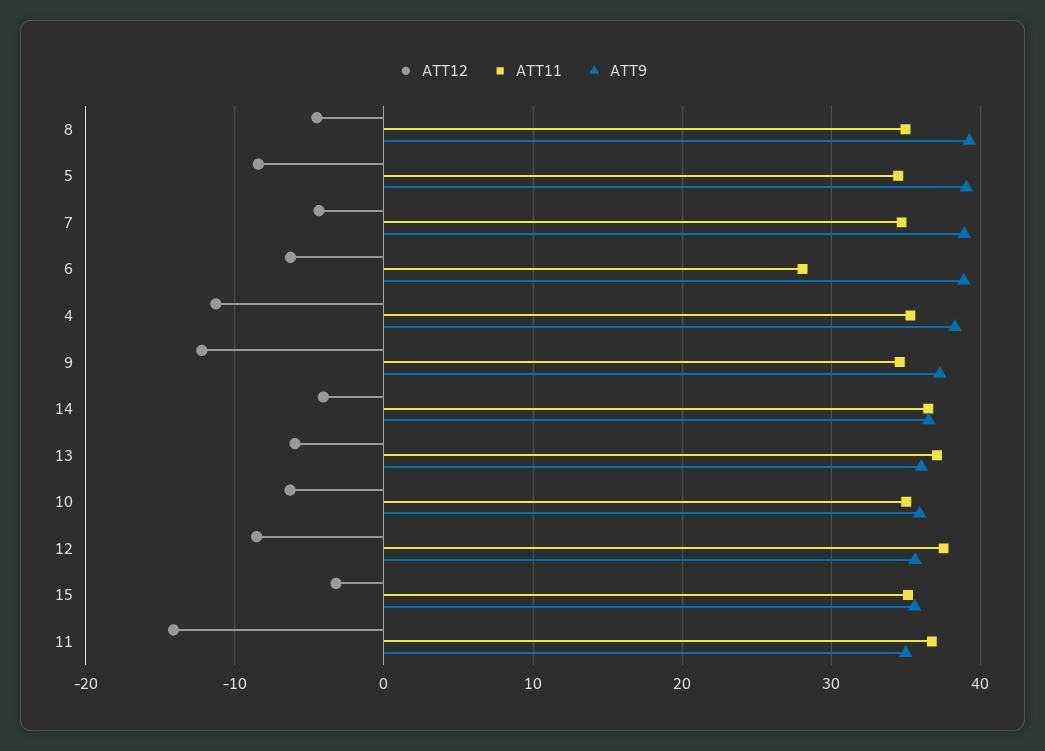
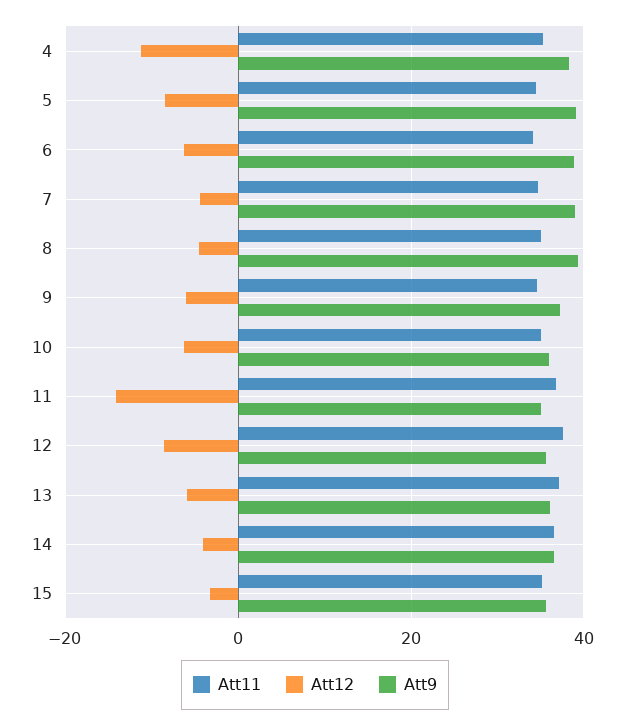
  {
    "ATT12": {
      "8": -5,
      "5": -8,
      "7": -4,
      "6": -6,
      "4": -11,
-     "9": -12,
+     "9": -6,
      "14": -4,
      "13": -6,
      "10": -6,
      "12": -9,
      "15": -3,
      "11": -14
    },
    "ATT11": {
      "8": 35,
      "5": 34,
      "7": 35,
-     "6": 28,
+     "6": 34,
      "4": 35,
      "9": 35,
      "14": 37,
      "13": 37,
      "10": 35,
      "12": 38,
      "15": 35,
      "11": 37
    },
    "ATT9": {
      "8": 39,
      "5": 39,
      "7": 39,
      "6": 39,
      "4": 38,
      "9": 37,
      "14": 37,
      "13": 36,
      "10": 36,
      "12": 36,
      "15": 36,
      "11": 35
    }
  }

